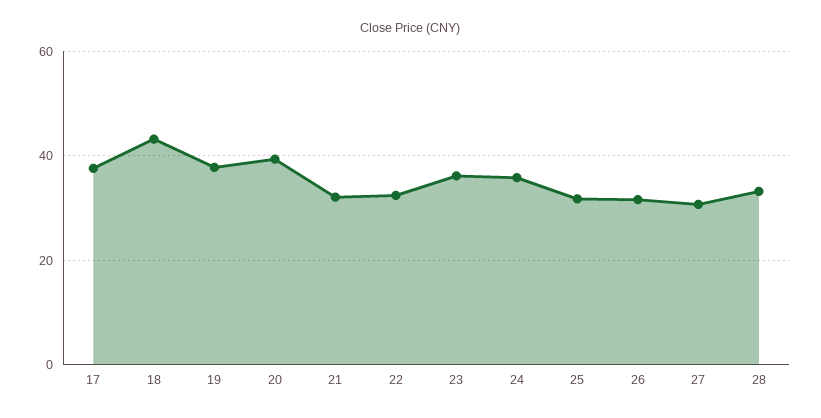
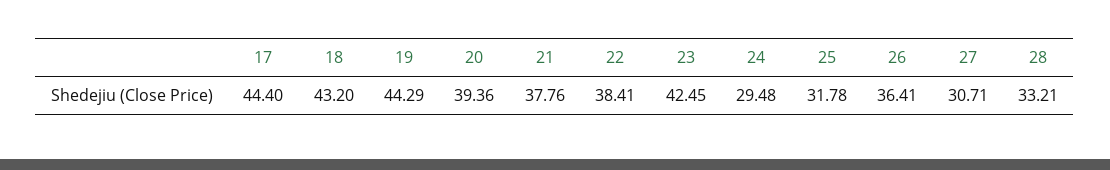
  {
-   "17": 38,
+   "17": 44.4,
    "18": 43.2,
-   "19": 38,
+   "19": 44.29,
    "20": 39.36,
-   "21": 32,
+   "21": 37.76,
-   "22": 32,
+   "22": 38.41,
-   "23": 36,
+   "23": 42.45,
-   "24": 36,
+   "24": 29.48,
    "25": 31.78,
-   "26": 32,
+   "26": 36.41,
    "27": 30.71,
    "28": 33.21
  }

